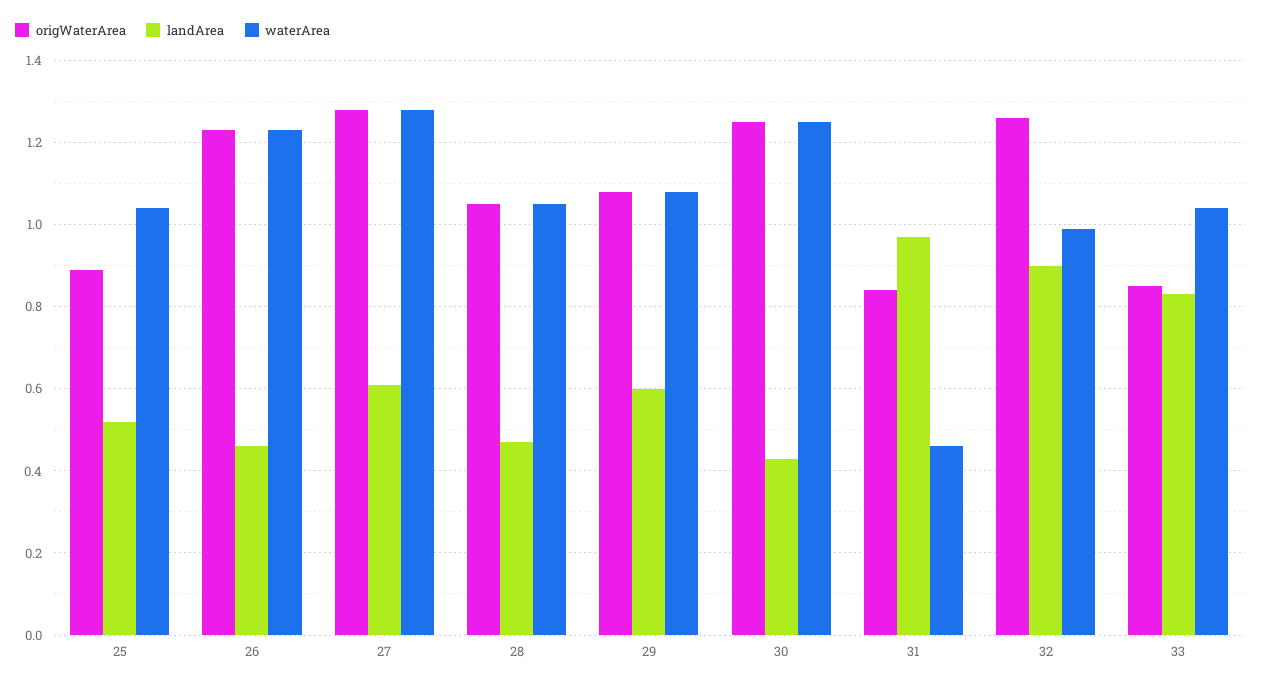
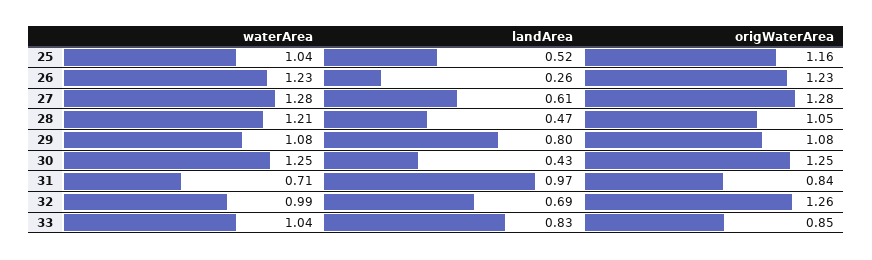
  {
    "origWaterArea": {
-     "25": 0.9,
+     "25": 1.16,
      "26": 1.23,
      "27": 1.28,
      "28": 1.05,
      "29": 1.08,
      "30": 1.25,
      "31": 0.84,
      "32": 1.26,
      "33": 0.85
    },
    "landArea": {
      "25": 0.52,
-     "26": 0.45,
+     "26": 0.26,
      "27": 0.61,
      "28": 0.47,
-     "29": 0.6,
+     "29": 0.8,
      "30": 0.43,
      "31": 0.97,
-     "32": 0.9,
+     "32": 0.69,
      "33": 0.83
    },
    "waterArea": {
      "25": 1.04,
      "26": 1.23,
      "27": 1.28,
-     "28": 1.05,
+     "28": 1.21,
      "29": 1.08,
      "30": 1.25,
-     "31": 0.45,
+     "31": 0.71,
      "32": 0.99,
      "33": 1.04
    }
  }

